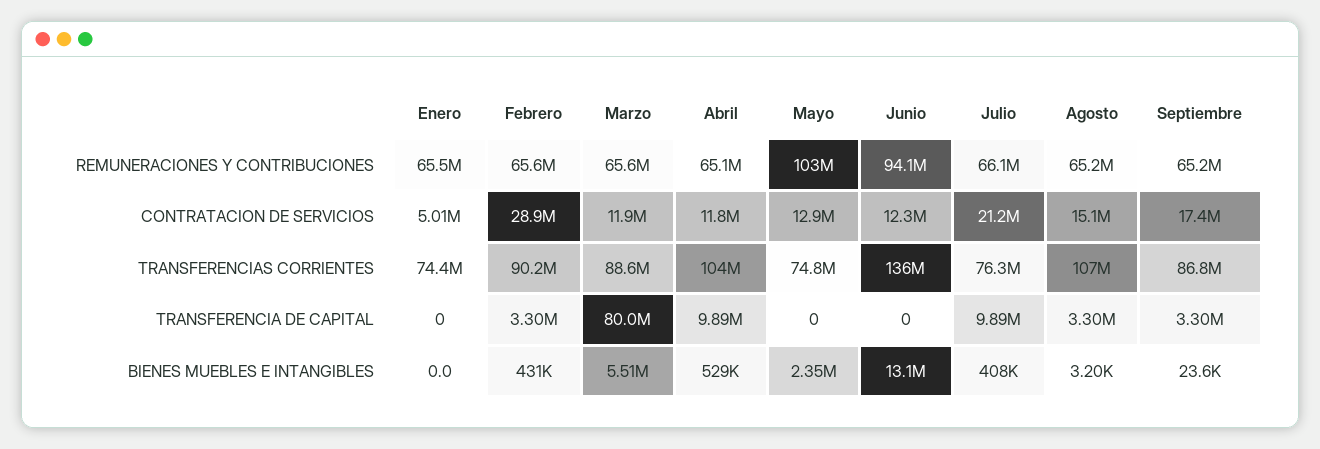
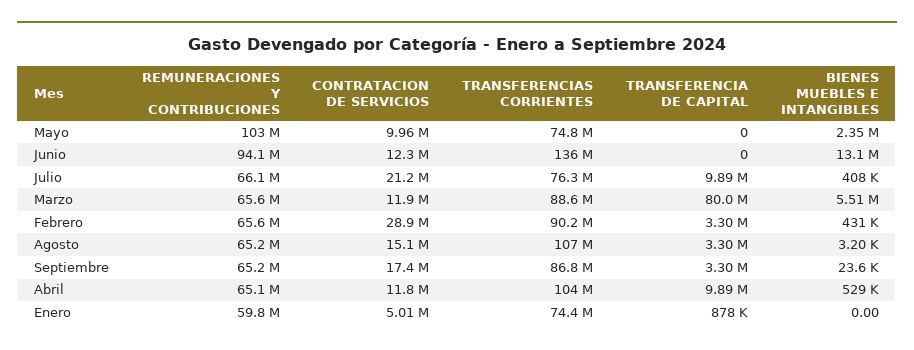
  {
    "Enero": {
-     "REMUNERACIONES Y CONTRIBUCIONES": 65500000,
+     "REMUNERACIONES Y CONTRIBUCIONES": 59800000,
      "CONTRATACION DE SERVICIOS": 5010000,
      "TRANSFERENCIAS CORRIENTES": 74400000,
-     "TRANSFERENCIA DE CAPITAL": 0,
+     "TRANSFERENCIA DE CAPITAL": 878000,
      "BIENES MUEBLES E INTANGIBLES": 0
    },
    "Febrero": {
      "REMUNERACIONES Y CONTRIBUCIONES": 65600000,
      "CONTRATACION DE SERVICIOS": 28900000,
      "TRANSFERENCIAS CORRIENTES": 90200000,
      "TRANSFERENCIA DE CAPITAL": 3300000,
      "BIENES MUEBLES E INTANGIBLES": 431000
    },
    "Marzo": {
      "REMUNERACIONES Y CONTRIBUCIONES": 65600000,
      "CONTRATACION DE SERVICIOS": 11900000,
      "TRANSFERENCIAS CORRIENTES": 88600000,
      "TRANSFERENCIA DE CAPITAL": 80000000,
      "BIENES MUEBLES E INTANGIBLES": 5510000
    },
    "Abril": {
      "REMUNERACIONES Y CONTRIBUCIONES": 65100000,
      "CONTRATACION DE SERVICIOS": 11800000,
      "TRANSFERENCIAS CORRIENTES": 104000000,
      "TRANSFERENCIA DE CAPITAL": 9890000,
      "BIENES MUEBLES E INTANGIBLES": 529000
    },
    "Mayo": {
      "REMUNERACIONES Y CONTRIBUCIONES": 103000000,
-     "CONTRATACION DE SERVICIOS": 12900000,
+     "CONTRATACION DE SERVICIOS": 9960000,
      "TRANSFERENCIAS CORRIENTES": 74800000,
      "TRANSFERENCIA DE CAPITAL": 0,
      "BIENES MUEBLES E INTANGIBLES": 2350000
    },
    "Junio": {
      "REMUNERACIONES Y CONTRIBUCIONES": 94100000,
      "CONTRATACION DE SERVICIOS": 12300000,
      "TRANSFERENCIAS CORRIENTES": 136000000,
      "TRANSFERENCIA DE CAPITAL": 0,
      "BIENES MUEBLES E INTANGIBLES": 13100000
    },
    "Julio": {
      "REMUNERACIONES Y CONTRIBUCIONES": 66100000,
      "CONTRATACION DE SERVICIOS": 21200000,
      "TRANSFERENCIAS CORRIENTES": 76300000,
      "TRANSFERENCIA DE CAPITAL": 9890000,
      "BIENES MUEBLES E INTANGIBLES": 408000
    },
    "Agosto": {
      "REMUNERACIONES Y CONTRIBUCIONES": 65200000,
      "CONTRATACION DE SERVICIOS": 15100000,
      "TRANSFERENCIAS CORRIENTES": 107000000,
      "TRANSFERENCIA DE CAPITAL": 3300000,
      "BIENES MUEBLES E INTANGIBLES": 3200
    },
    "Septiembre": {
      "REMUNERACIONES Y CONTRIBUCIONES": 65200000,
      "CONTRATACION DE SERVICIOS": 17400000,
      "TRANSFERENCIAS CORRIENTES": 86800000,
      "TRANSFERENCIA DE CAPITAL": 3300000,
      "BIENES MUEBLES E INTANGIBLES": 23600
    }
  }

